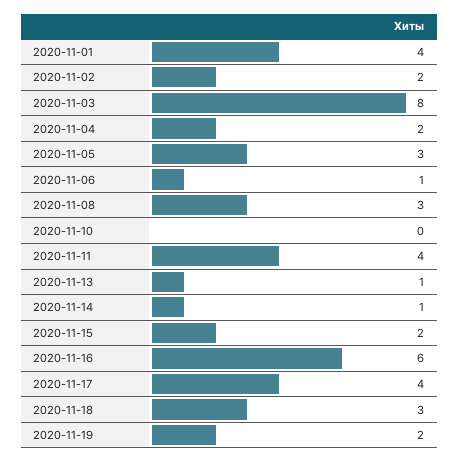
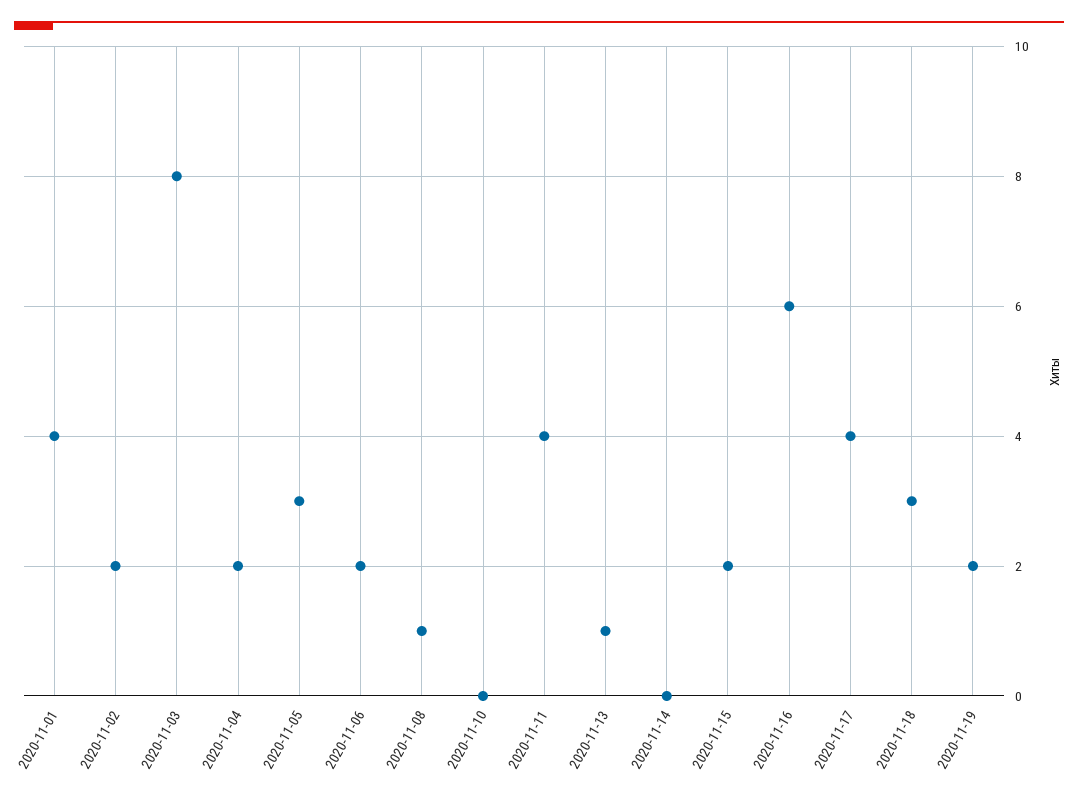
  {
    "2020-11-01": 4,
    "2020-11-02": 2,
    "2020-11-03": 8,
    "2020-11-04": 2,
    "2020-11-05": 3,
-   "2020-11-06": 1,
+   "2020-11-06": 2,
-   "2020-11-08": 3,
+   "2020-11-08": 1,
    "2020-11-10": 0,
    "2020-11-11": 4,
    "2020-11-13": 1,
-   "2020-11-14": 1,
+   "2020-11-14": 0,
    "2020-11-15": 2,
    "2020-11-16": 6,
    "2020-11-17": 4,
    "2020-11-18": 3,
    "2020-11-19": 2
  }

